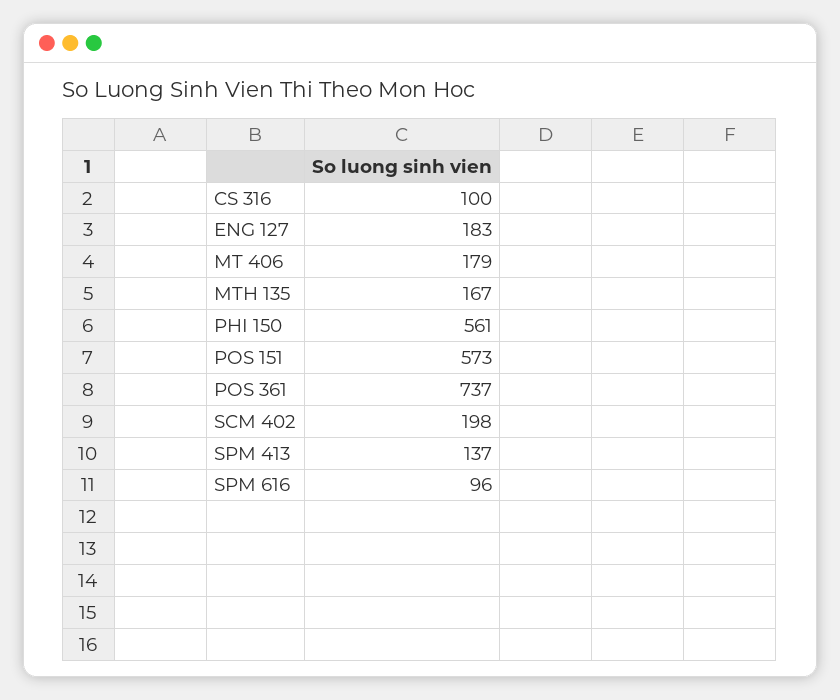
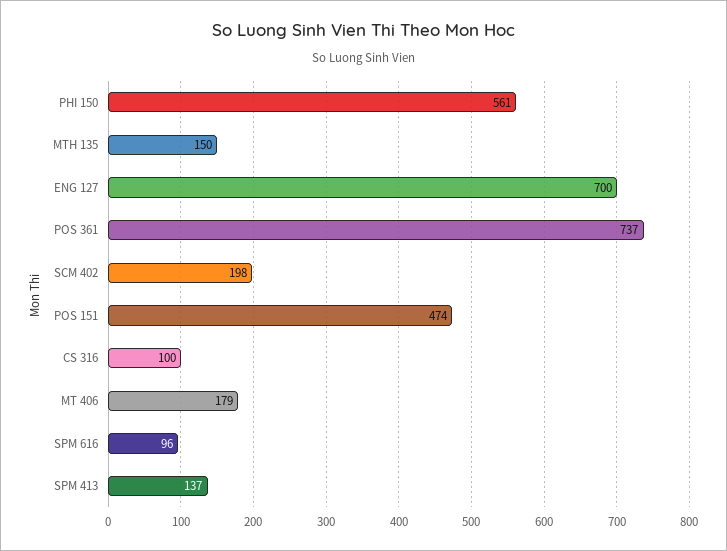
  {
    "CS 316": 100,
-   "ENG 127": 183,
+   "ENG 127": 700,
    "MT 406": 179,
-   "MTH 135": 167,
+   "MTH 135": 150,
    "PHI 150": 561,
-   "POS 151": 573,
+   "POS 151": 474,
    "POS 361": 737,
    "SCM 402": 198,
    "SPM 413": 137,
    "SPM 616": 96
  }

